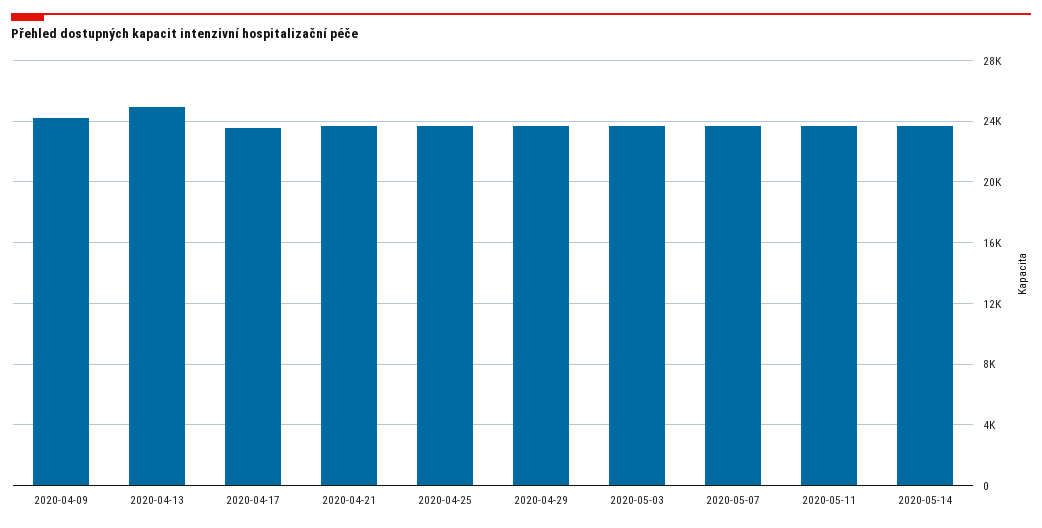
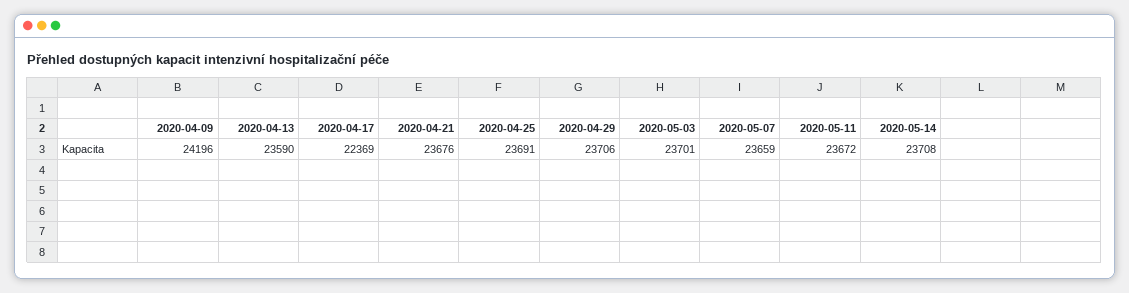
  {
    "2020-04-09": 24196,
-   "2020-04-13": 25000,
+   "2020-04-13": 23590,
-   "2020-04-17": 23500,
+   "2020-04-17": 22369,
    "2020-04-21": 23676,
    "2020-04-25": 23691,
    "2020-04-29": 23706,
    "2020-05-03": 23701,
    "2020-05-07": 23659,
    "2020-05-11": 23672,
    "2020-05-14": 23708
  }

